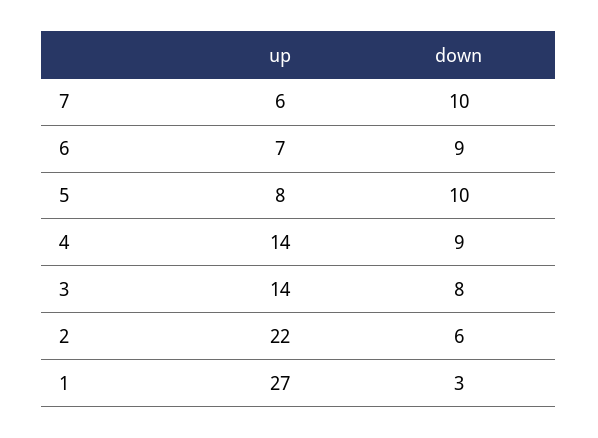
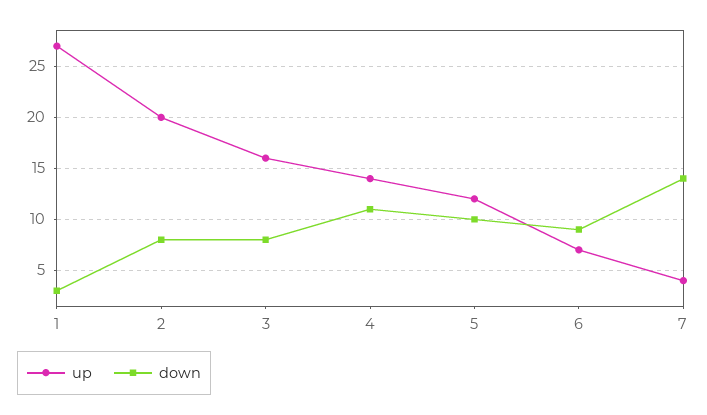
  {
    "up": {
-     "7": 6,
+     "7": 4,
      "6": 7,
-     "5": 8,
+     "5": 12,
      "4": 14,
-     "3": 14,
+     "3": 16,
-     "2": 22,
+     "2": 20,
      "1": 27
    },
    "down": {
-     "7": 10,
+     "7": 14,
      "6": 9,
      "5": 10,
-     "4": 9,
+     "4": 11,
      "3": 8,
-     "2": 6,
+     "2": 8,
      "1": 3
    }
  }

